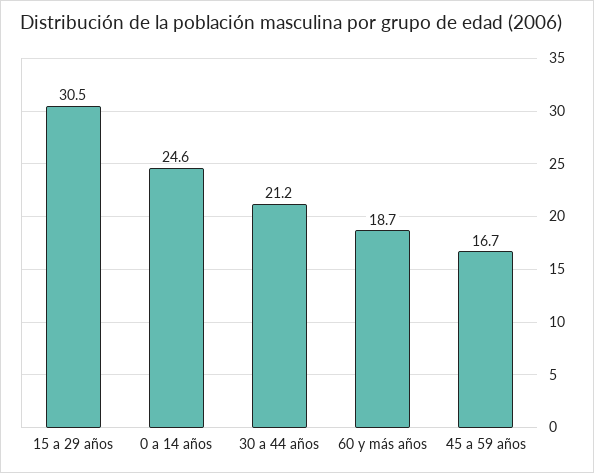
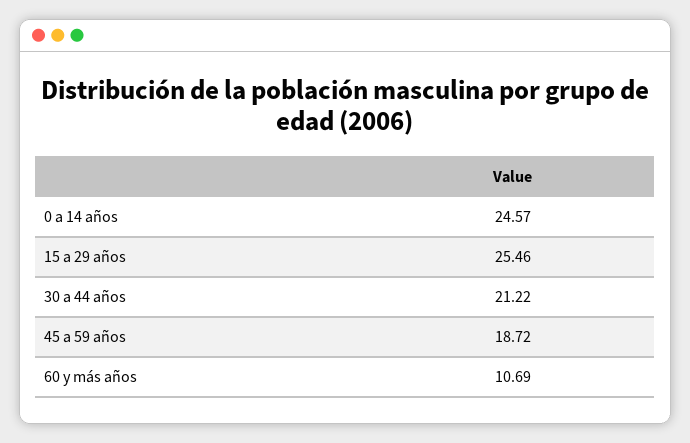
  {
-   "15 a 29 años": 30.5,
+   "15 a 29 años": 25.46,
    "0 a 14 años": 24.57,
    "30 a 44 años": 21.22,
-   "60 y más años": 18.7,
+   "60 y más años": 10.69,
-   "45 a 59 años": 16.7
+   "45 a 59 años": 18.72
  }

